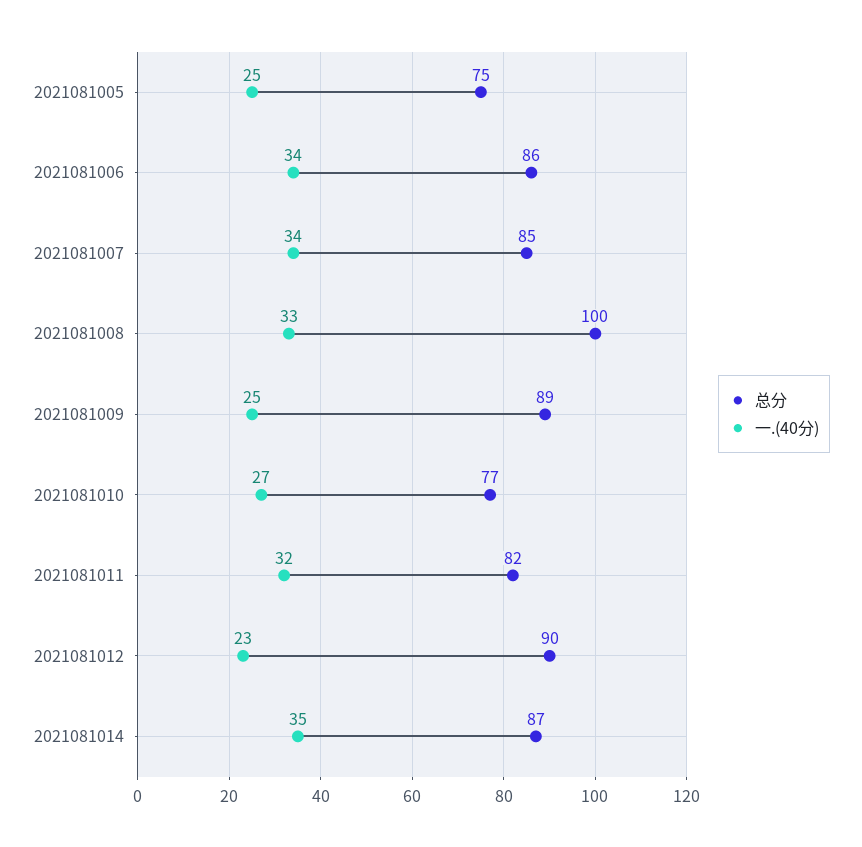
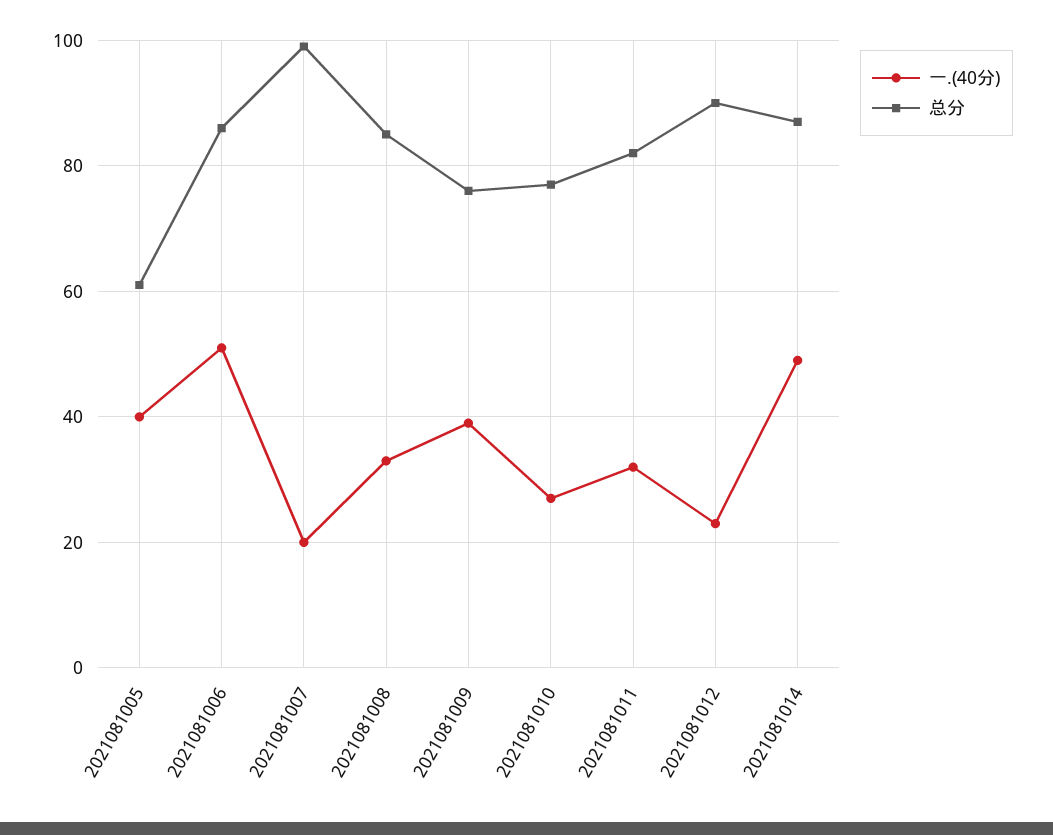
  {
    "总分": {
-     "2021081005": 75,
+     "2021081005": 60,
      "2021081006": 86,
-     "2021081007": 85,
+     "2021081007": 100,
-     "2021081008": 100,
+     "2021081008": 85,
-     "2021081009": 89,
+     "2021081009": 75,
      "2021081010": 77,
      "2021081011": 82,
      "2021081012": 90,
      "2021081014": 87
    },
    "一.(40分)": {
-     "2021081005": 25,
+     "2021081005": 40,
-     "2021081006": 34,
+     "2021081006": 50,
-     "2021081007": 34,
+     "2021081007": 20,
      "2021081008": 33,
-     "2021081009": 25,
+     "2021081009": 40,
      "2021081010": 27,
      "2021081011": 32,
      "2021081012": 23,
-     "2021081014": 35
+     "2021081014": 50
    }
  }

